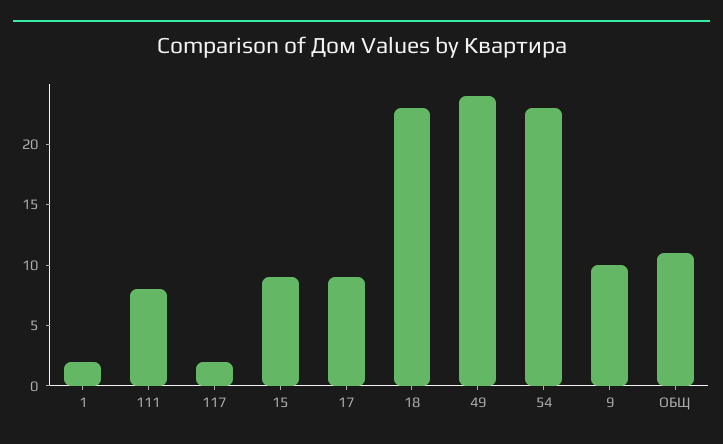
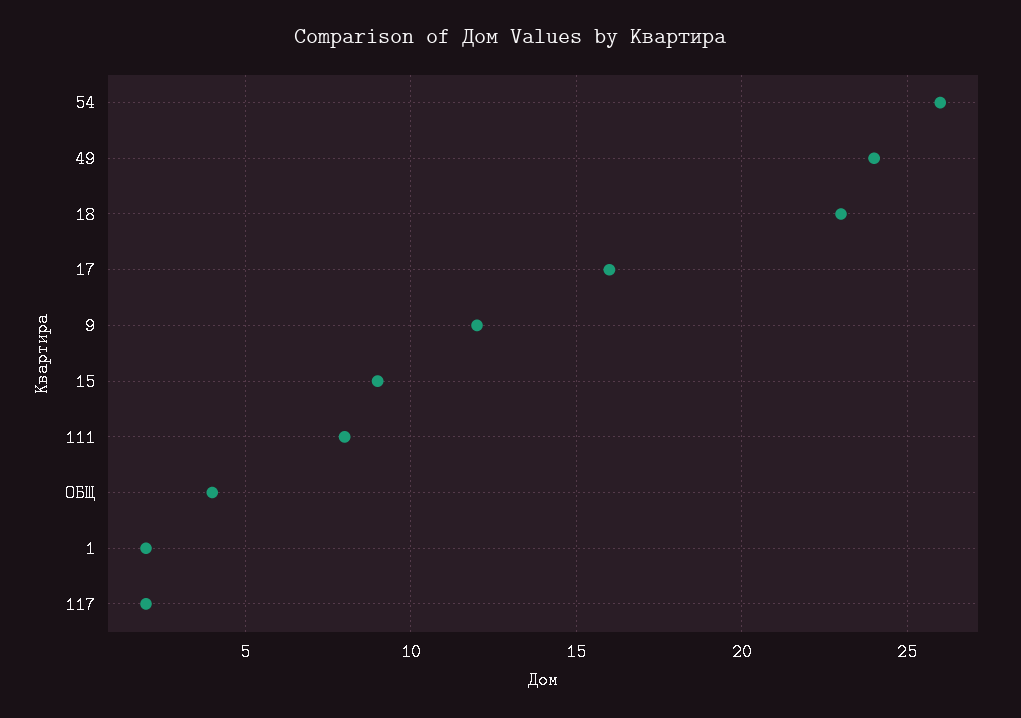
  {
    "1": 2,
    "111": 8,
    "117": 2,
    "15": 9,
-   "17": 9,
+   "17": 16,
    "18": 23,
    "49": 24,
-   "54": 23,
+   "54": 26,
-   "9": 10,
+   "9": 12,
-   "ОБЩ": 11
+   "ОБЩ": 4
  }

